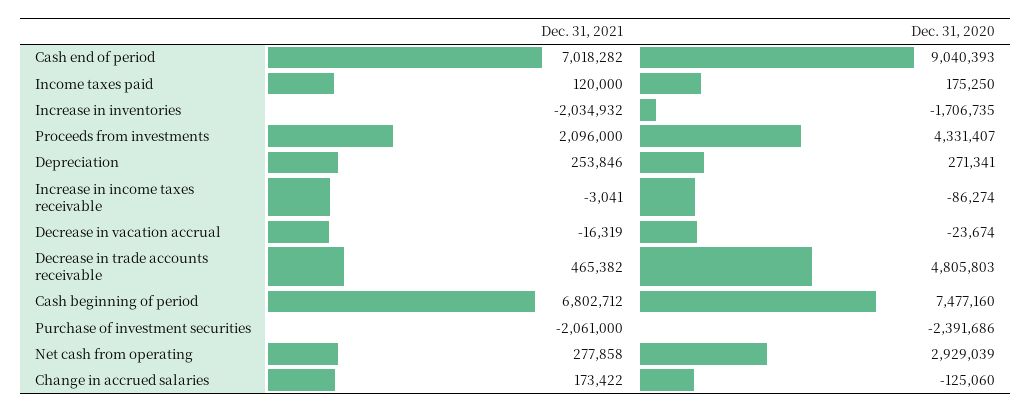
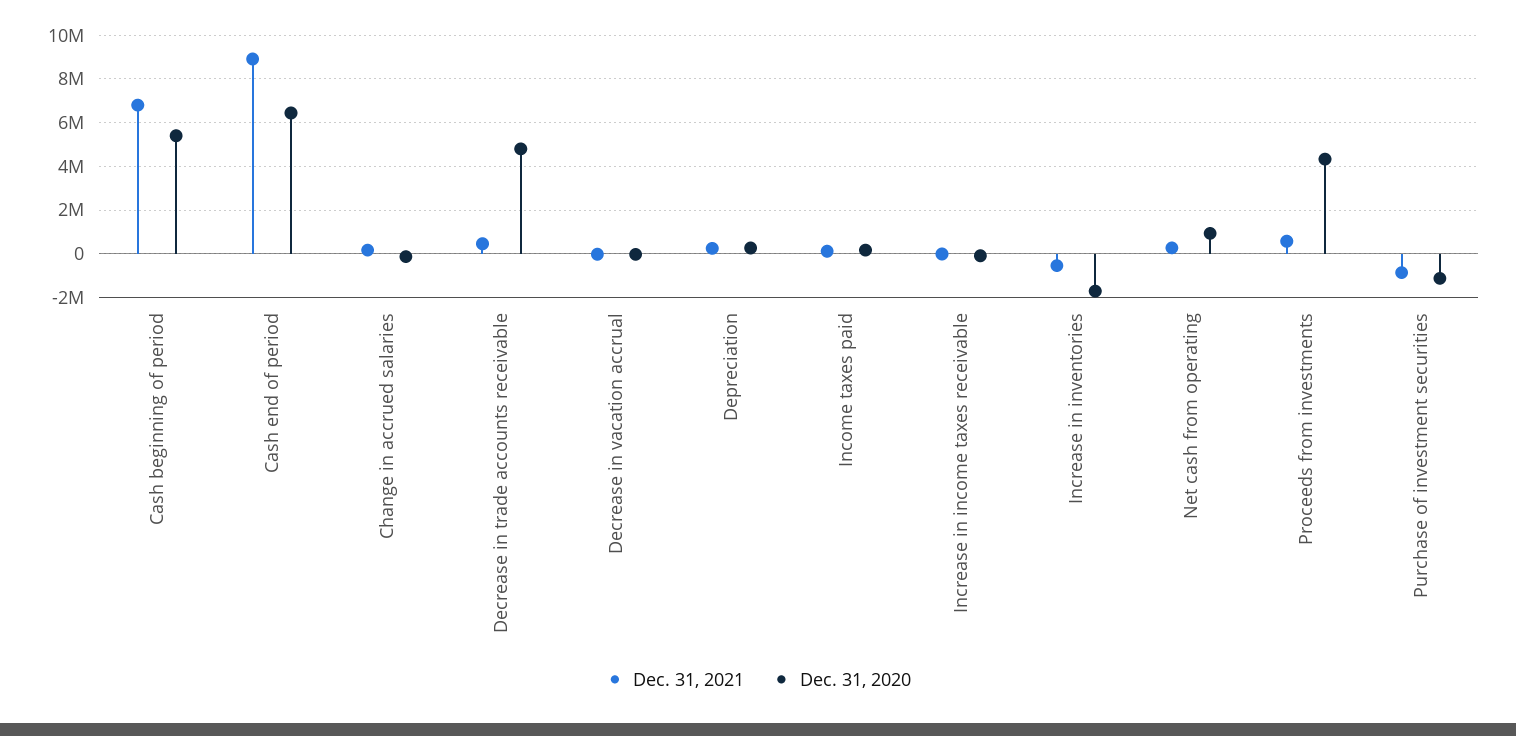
  {
    "Dec. 31, 2021": {
-     "Cash end of period": 7018282,
+     "Cash end of period": 9000000,
      "Income taxes paid": 120000,
-     "Increase in inventories": -2034932,
+     "Increase in inventories": -500000,
-     "Proceeds from investments": 2096000,
+     "Proceeds from investments": 500000,
      "Depreciation": 253846,
      "Increase in income taxes receivable": -3041,
      "Decrease in vacation accrual": -16319,
      "Decrease in trade accounts receivable": 465382,
      "Cash beginning of period": 6802712,
-     "Purchase of investment securities": -2061000,
+     "Purchase of investment securities": -1000000,
      "Net cash from operating": 277858,
      "Change in accrued salaries": 173422
    },
    "Dec. 31, 2020": {
-     "Cash end of period": 9040393,
+     "Cash end of period": 6500000,
      "Income taxes paid": 175250,
      "Increase in inventories": -1706735,
      "Proceeds from investments": 4331407,
      "Depreciation": 271341,
      "Increase in income taxes receivable": -86274,
      "Decrease in vacation accrual": -23674,
      "Decrease in trade accounts receivable": 4805803,
-     "Cash beginning of period": 7477160,
+     "Cash beginning of period": 5500000,
-     "Purchase of investment securities": -2391686,
+     "Purchase of investment securities": -1000000,
-     "Net cash from operating": 2929039,
+     "Net cash from operating": 1000000,
      "Change in accrued salaries": -125060
    }
  }

